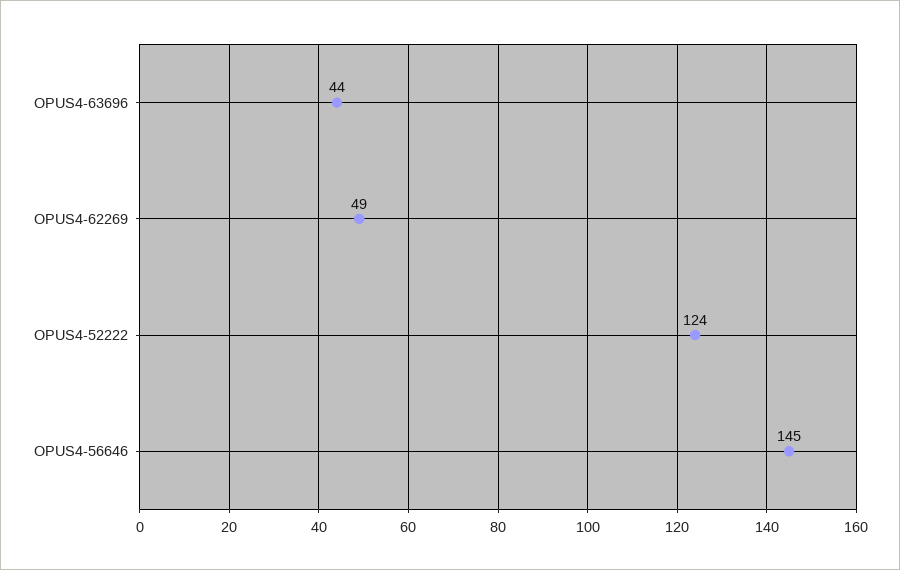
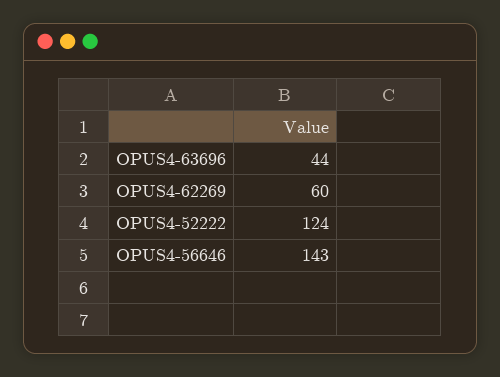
  {
    "OPUS4-63696": 44,
-   "OPUS4-62269": 49,
+   "OPUS4-62269": 60,
    "OPUS4-52222": 124,
-   "OPUS4-56646": 145
+   "OPUS4-56646": 143
  }

